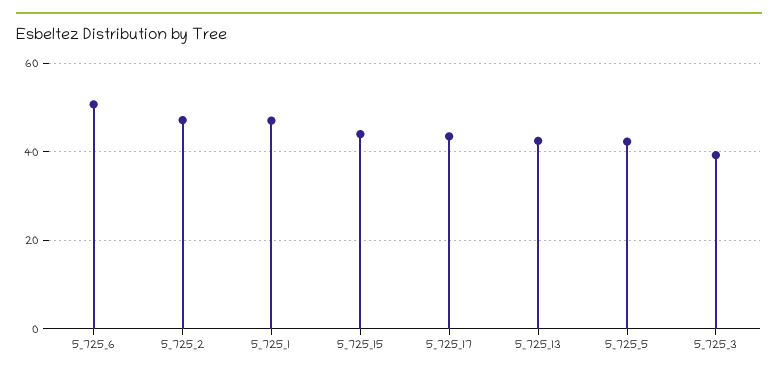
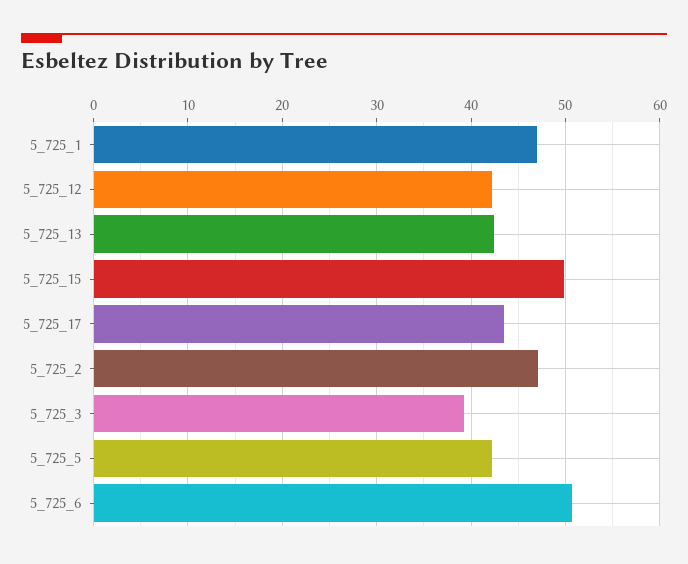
  {
    "5_725_6": 51,
    "5_725_2": 47,
    "5_725_1": 47,
-   "5_725_15": 44,
+   "5_725_15": 50,
    "5_725_17": 43,
    "5_725_13": 42,
    "5_725_5": 42,
-   "5_725_3": 39
+   "5_725_3": 39,
+   "5_725_12": 42
  }

